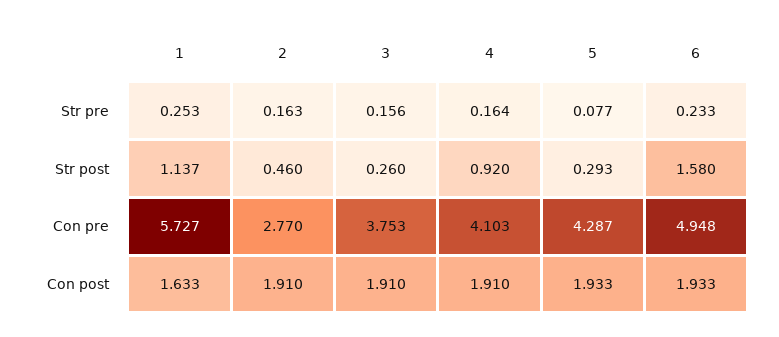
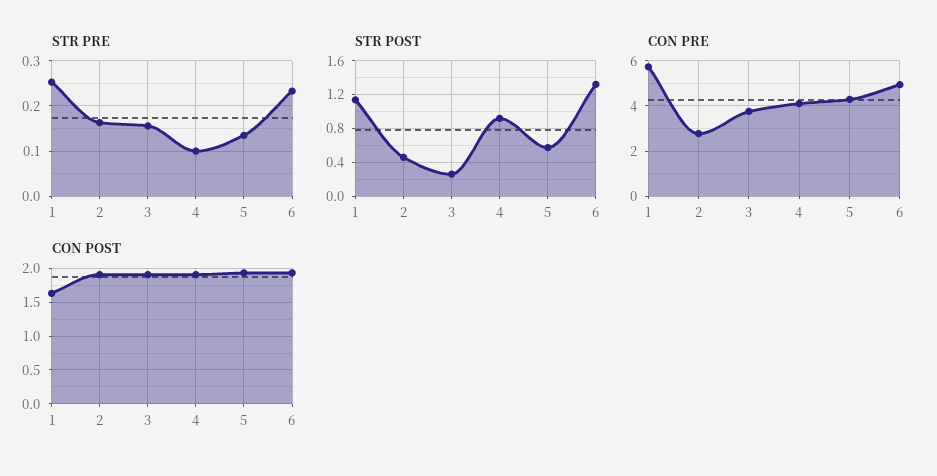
  {
    "Str pre": {
      "1": 0.253,
      "2": 0.163,
      "3": 0.156,
-     "4": 0.164,
+     "4": 0.1,
-     "5": 0.077,
+     "5": 0.14,
      "6": 0.233
    },
    "Str post": {
      "1": 1.137,
      "2": 0.46,
      "3": 0.26,
      "4": 0.92,
-     "5": 0.293,
+     "5": 0.6,
-     "6": 1.58
+     "6": 1.3
    },
    "Con pre": {
      "1": 5.727,
      "2": 2.77,
      "3": 3.753,
      "4": 4.103,
      "5": 4.287,
      "6": 4.948
    },
    "Con post": {
      "1": 1.633,
      "2": 1.91,
      "3": 1.91,
      "4": 1.91,
      "5": 1.933,
      "6": 1.933
    }
  }

